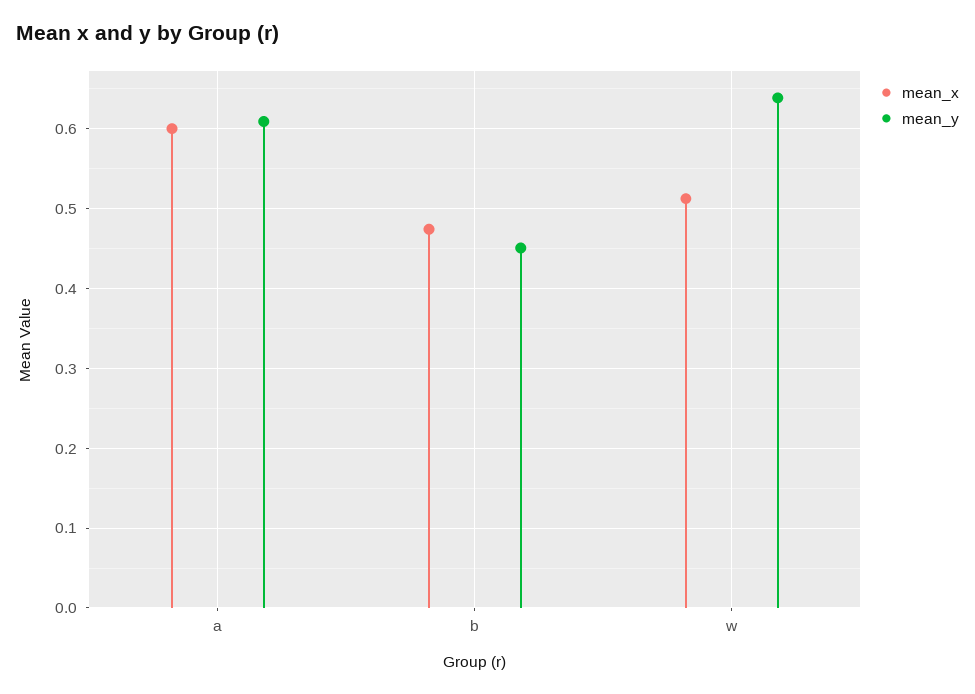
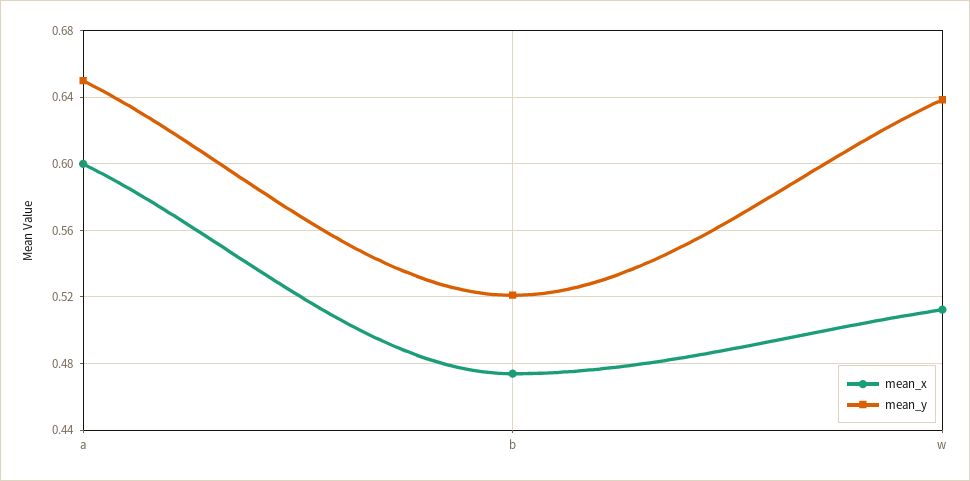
  {
    "mean_x": {
      "a": 0.6,
      "b": 0.475,
      "w": 0.51
    },
    "mean_y": {
-     "a": 0.61,
+     "a": 0.65,
-     "b": 0.45,
+     "b": 0.52,
      "w": 0.64
    }
  }

